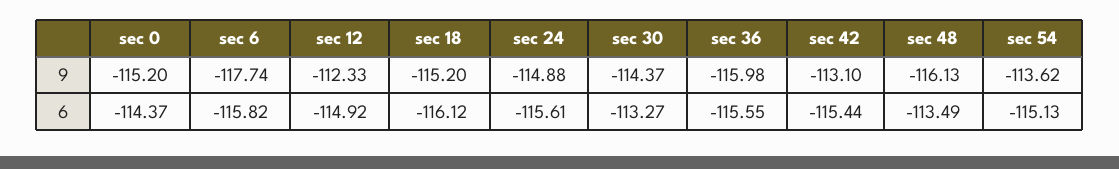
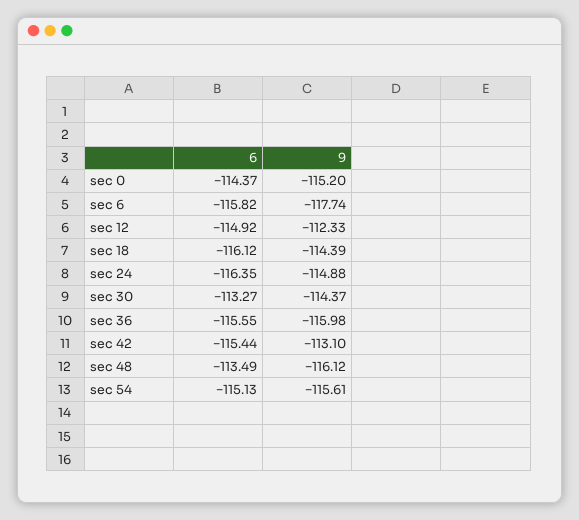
  {
    "sec 0": {
      "9": -115.2,
      "6": -114.37
    },
    "sec 6": {
      "9": -117.74,
      "6": -115.82
    },
    "sec 12": {
      "9": -112.33,
      "6": -114.92
    },
    "sec 18": {
-     "9": -115.2,
+     "9": -114.39,
      "6": -116.12
    },
    "sec 24": {
      "9": -114.88,
-     "6": -115.61
+     "6": -116.35
    },
    "sec 30": {
      "9": -114.37,
      "6": -113.27
    },
    "sec 36": {
      "9": -115.98,
      "6": -115.55
    },
    "sec 42": {
      "9": -113.1,
      "6": -115.44
    },
    "sec 48": {
-     "9": -116.13,
+     "9": -116.12,
      "6": -113.49
    },
    "sec 54": {
-     "9": -113.62,
+     "9": -115.61,
      "6": -115.13
    }
  }

